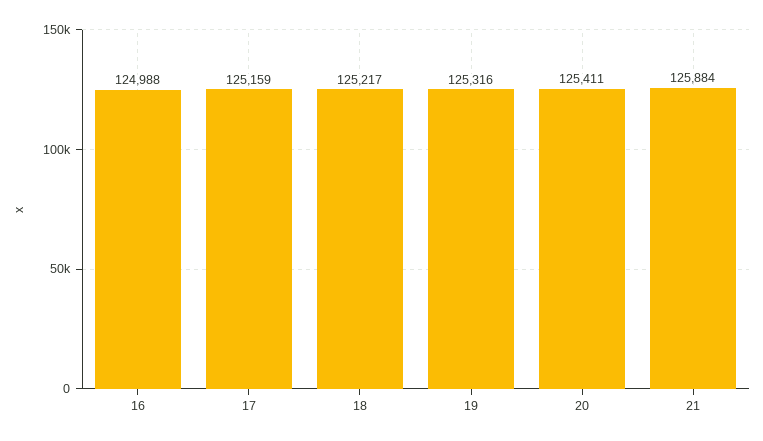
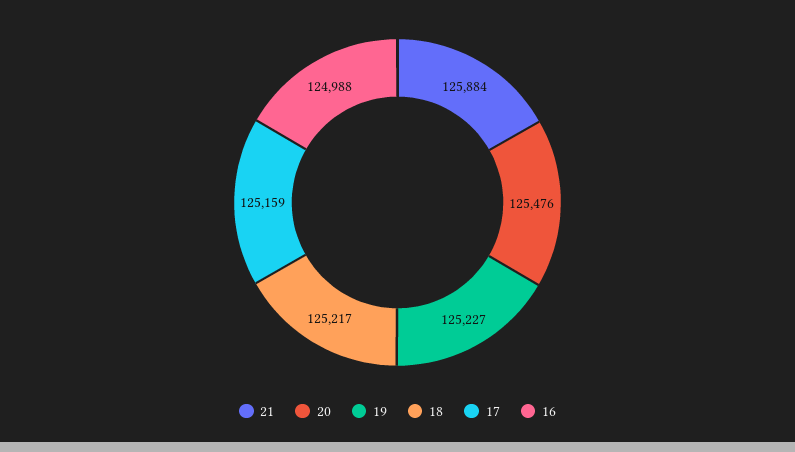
  {
    "16": 124988,
    "17": 125159,
    "18": 125217,
-   "19": 125316,
+   "19": 125227,
-   "20": 125411,
+   "20": 125476,
    "21": 125884
  }

